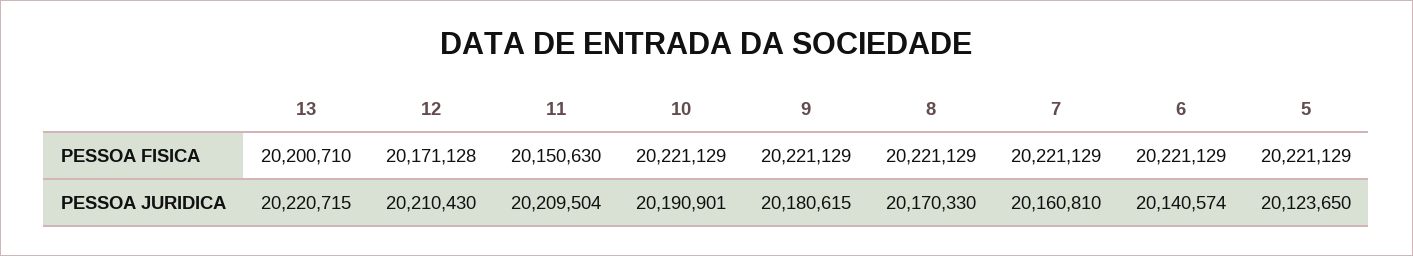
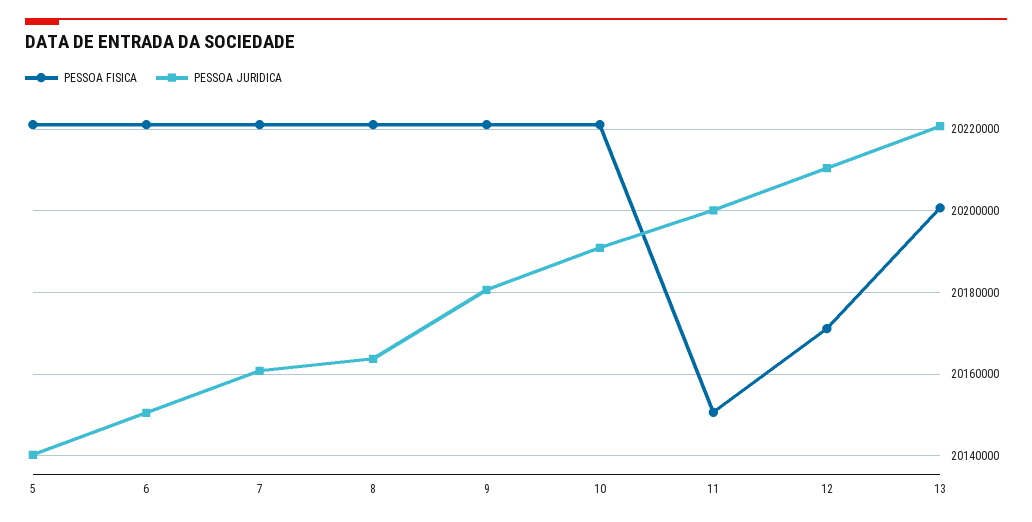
  {
    "PESSOA FISICA": {
      "13": 20200710,
      "12": 20171128,
      "11": 20150630,
      "10": 20221129,
      "9": 20221129,
      "8": 20221129,
      "7": 20221129,
      "6": 20221129,
      "5": 20221129
    },
    "PESSOA JURIDICA": {
      "13": 20220715,
      "12": 20210430,
-     "11": 20209504,
+     "11": 20200000,
      "10": 20190901,
      "9": 20180615,
-     "8": 20170330,
+     "8": 20164000,
      "7": 20160810,
-     "6": 20140574,
+     "6": 20150000,
-     "5": 20123650
+     "5": 20140000
    }
  }

